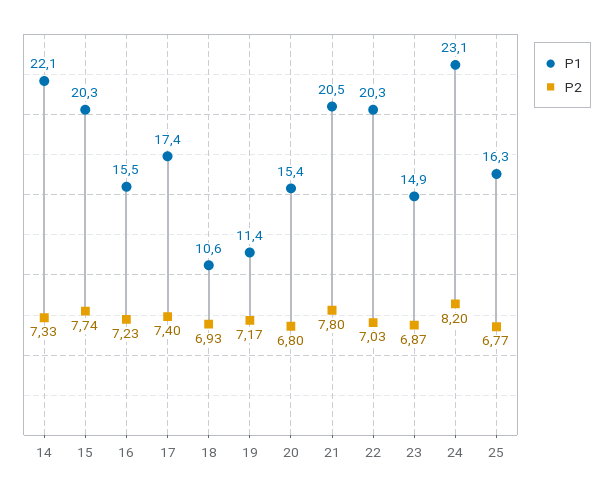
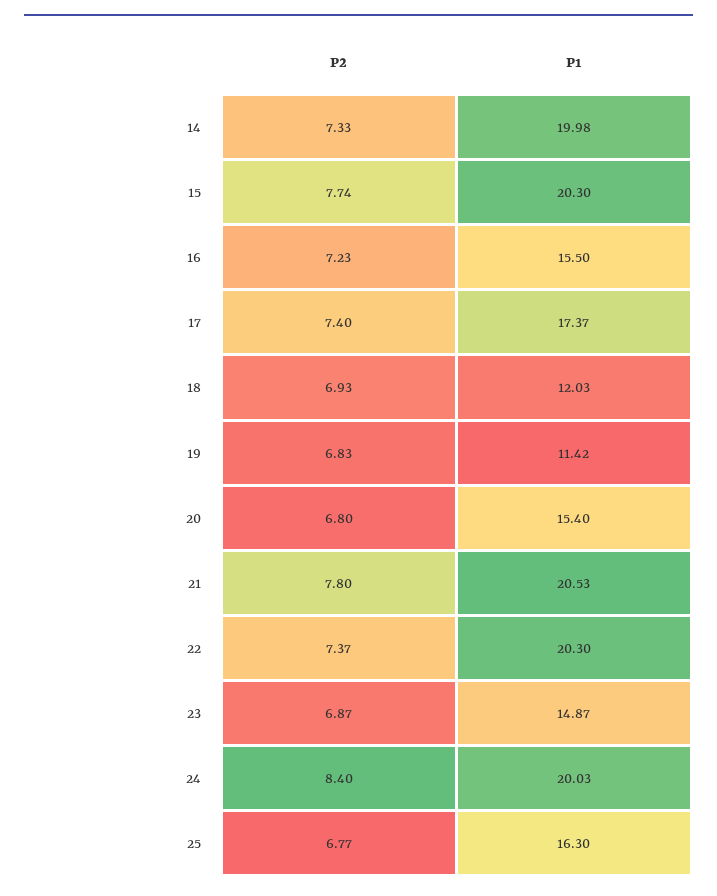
  {
    "P1": {
-     "14": 22.1,
+     "14": 19.98,
      "15": 20.3,
      "16": 15.5,
      "17": 17.37,
-     "18": 10.6,
+     "18": 12.03,
      "19": 11.42,
      "20": 15.4,
      "21": 20.53,
      "22": 20.3,
      "23": 14.87,
-     "24": 23.1,
+     "24": 20.03,
      "25": 16.3
    },
    "P2": {
      "14": 7.33,
      "15": 7.74,
      "16": 7.23,
      "17": 7.4,
      "18": 6.93,
-     "19": 7.17,
+     "19": 6.83,
      "20": 6.8,
      "21": 7.8,
-     "22": 7.03,
+     "22": 7.37,
      "23": 6.87,
-     "24": 8.2,
+     "24": 8.4,
      "25": 6.77
    }
  }

